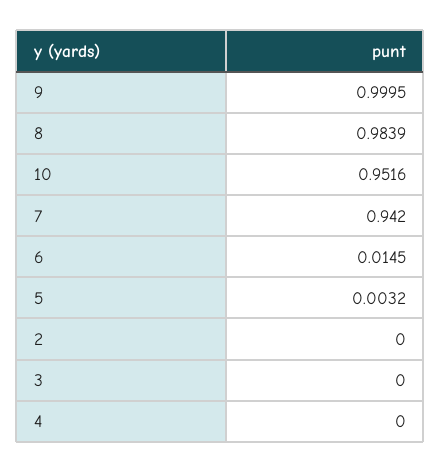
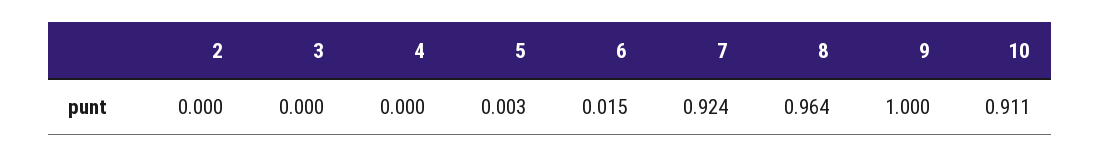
  {
    "9": 0.9995,
-   "8": 0.9839,
+   "8": 0.964,
-   "10": 0.9516,
+   "10": 0.911,
-   "7": 0.942,
+   "7": 0.924,
    "6": 0.0145,
    "5": 0.0032,
    "2": 0,
    "3": 0,
    "4": 0
  }

